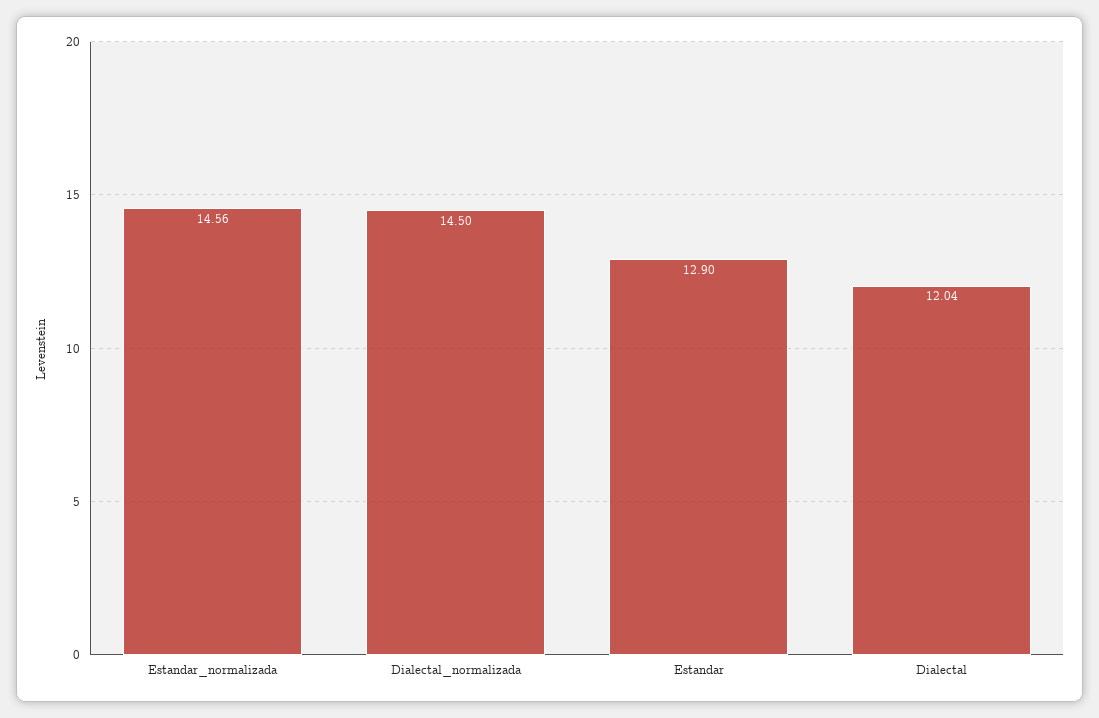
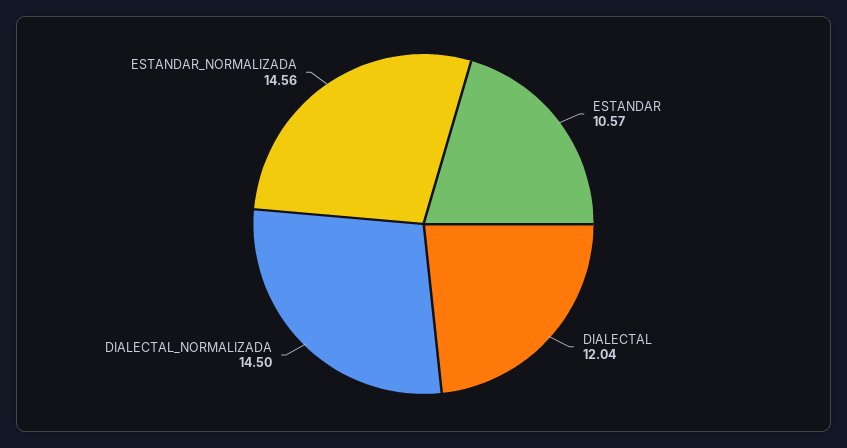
  {
    "Estandar_normalizada": 14.56,
    "Dialectal_normalizada": 14.5,
-   "Estandar": 12.9,
+   "Estandar": 10.57,
    "Dialectal": 12.04
  }

